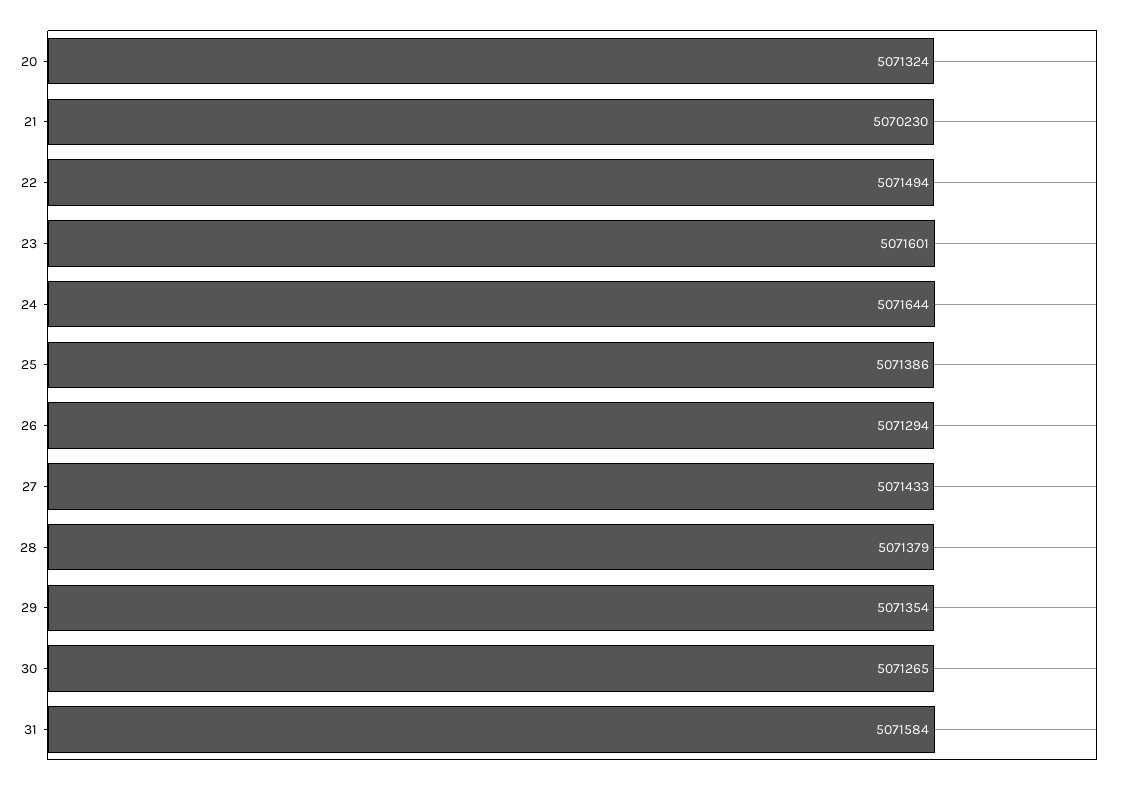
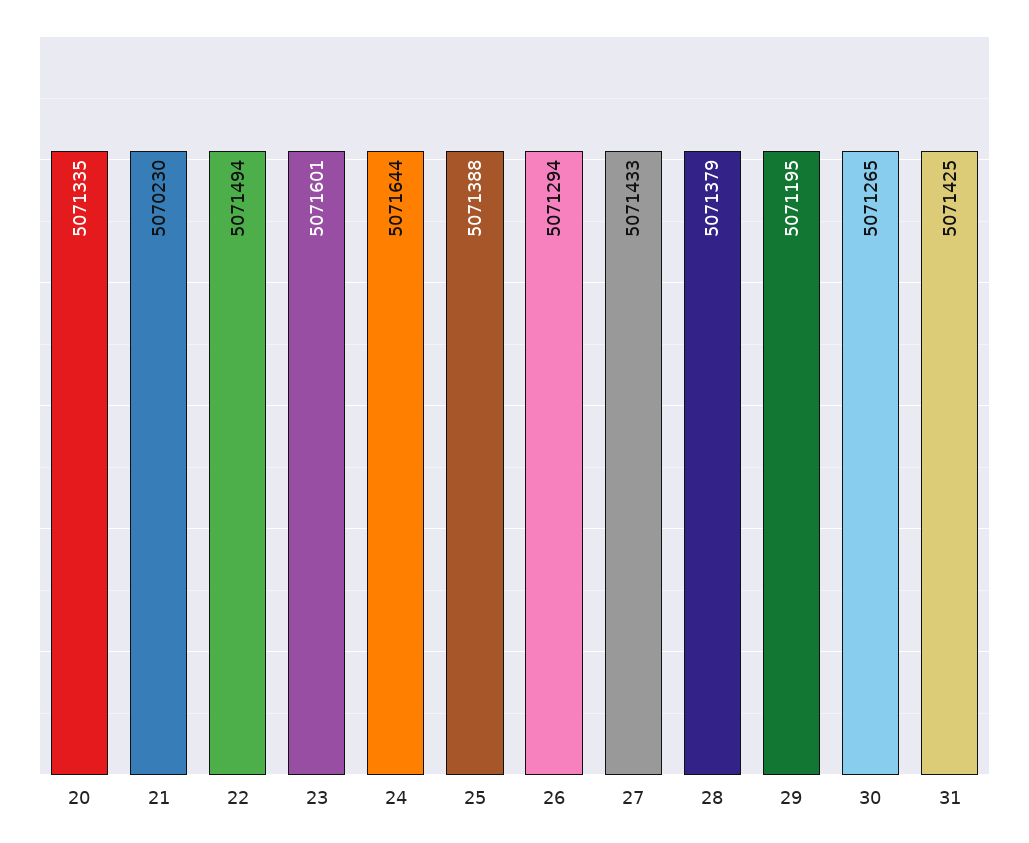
  {
-   "20": 5071324,
+   "20": 5071335,
    "21": 5070230,
    "22": 5071494,
    "23": 5071601,
    "24": 5071644,
-   "25": 5071386,
+   "25": 5071388,
    "26": 5071294,
    "27": 5071433,
    "28": 5071379,
-   "29": 5071354,
+   "29": 5071195,
    "30": 5071265,
-   "31": 5071584
+   "31": 5071425
  }

